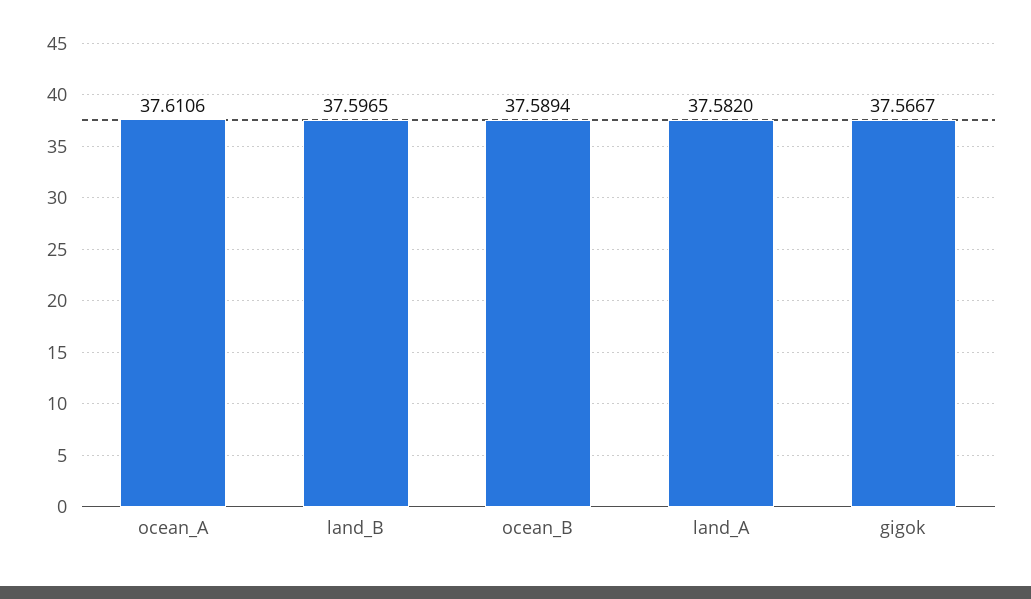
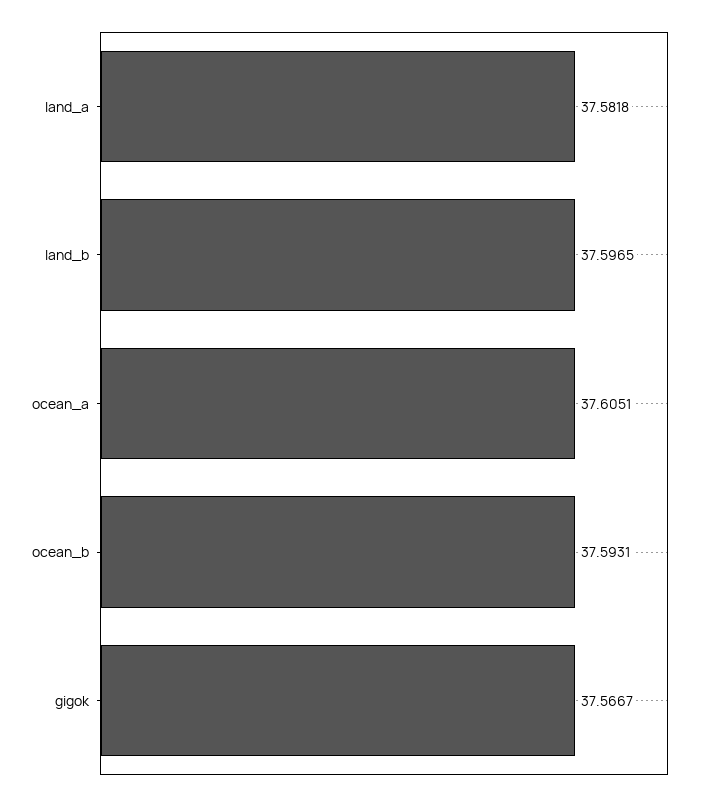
  {
-   "ocean_A": 37.6106,
+   "ocean_A": 37.6051,
    "land_B": 37.5965,
-   "ocean_B": 37.5894,
+   "ocean_B": 37.5931,
-   "land_A": 37.582,
+   "land_A": 37.5818,
    "gigok": 37.5667
  }

